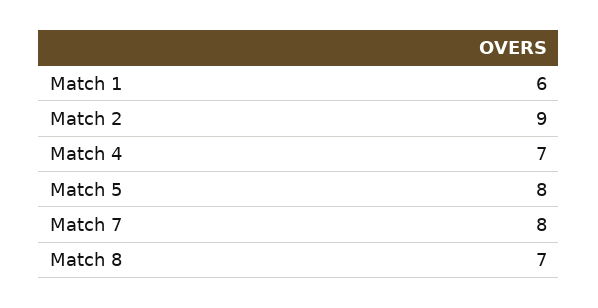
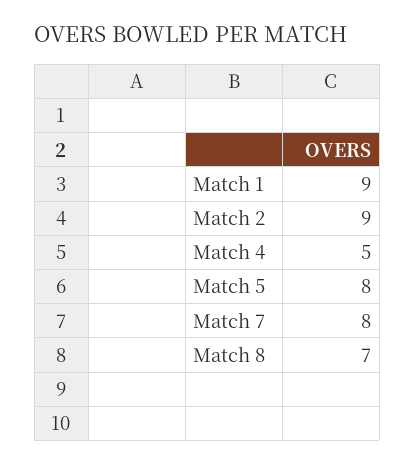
  {
-   "Match 1": 6,
+   "Match 1": 9,
    "Match 2": 9,
-   "Match 4": 7,
+   "Match 4": 5,
    "Match 5": 8,
    "Match 7": 8,
    "Match 8": 7
  }

